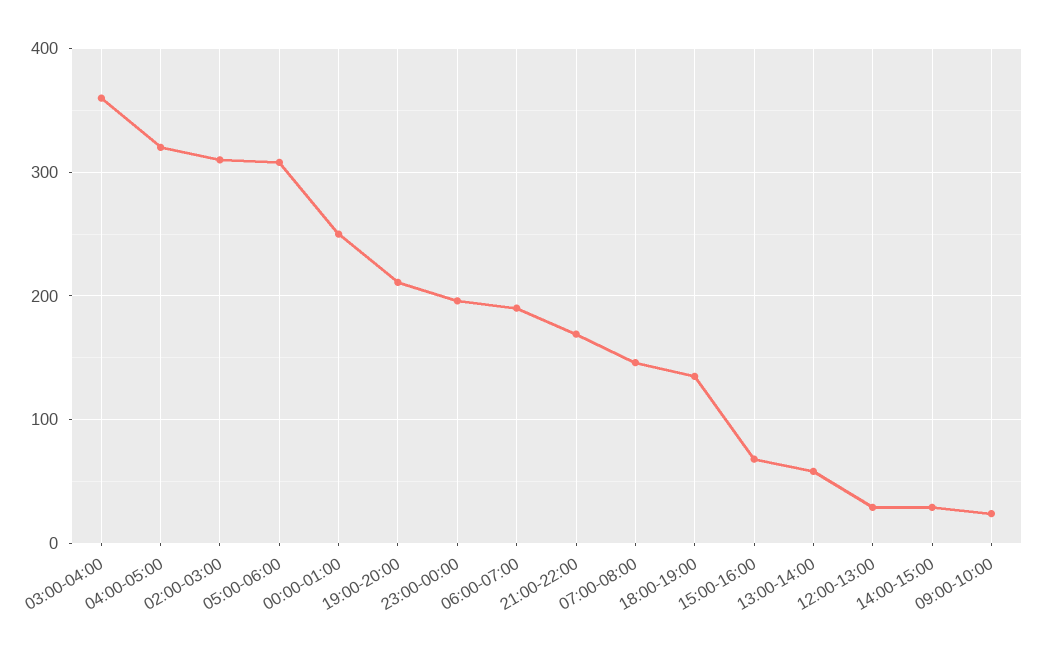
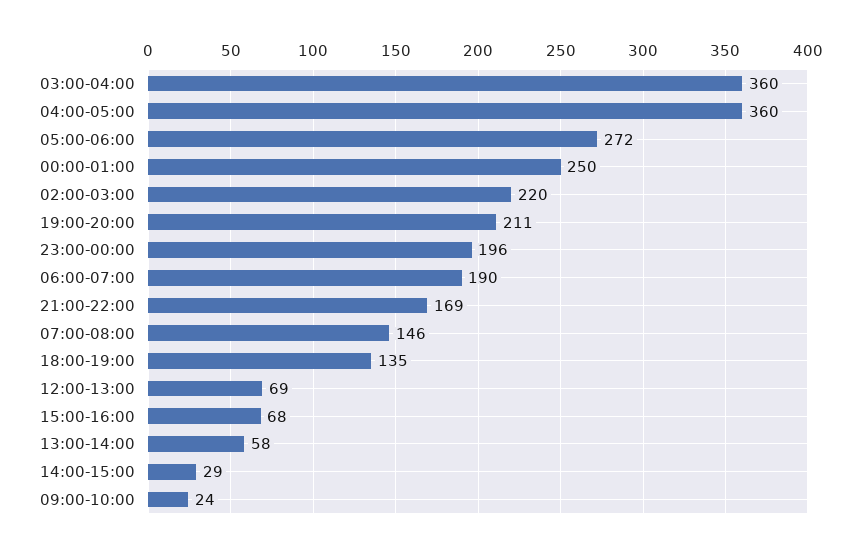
  {
    "03:00-04:00": 360,
-   "04:00-05:00": 320,
+   "04:00-05:00": 360,
-   "02:00-03:00": 310,
+   "02:00-03:00": 220,
-   "05:00-06:00": 310,
+   "05:00-06:00": 272,
    "00:00-01:00": 250,
    "19:00-20:00": 211,
    "23:00-00:00": 196,
    "06:00-07:00": 190,
    "21:00-22:00": 169,
    "07:00-08:00": 146,
    "18:00-19:00": 135,
    "15:00-16:00": 68,
    "13:00-14:00": 58,
-   "12:00-13:00": 30,
+   "12:00-13:00": 69,
    "14:00-15:00": 29,
    "09:00-10:00": 24
  }

